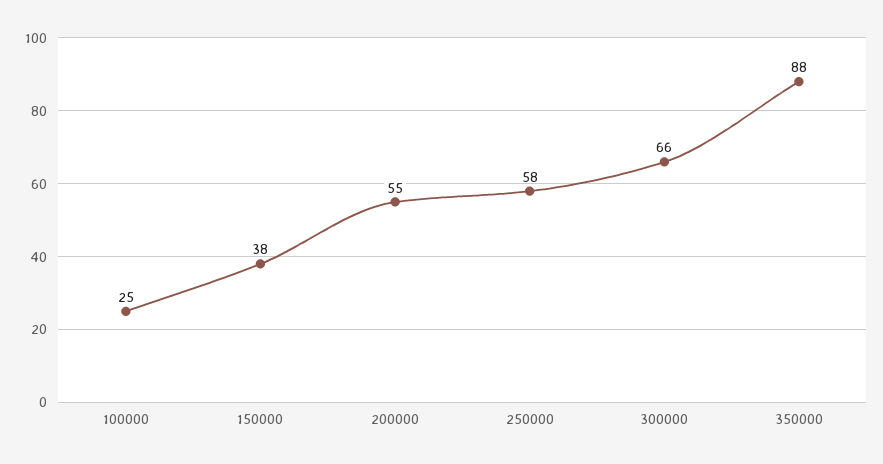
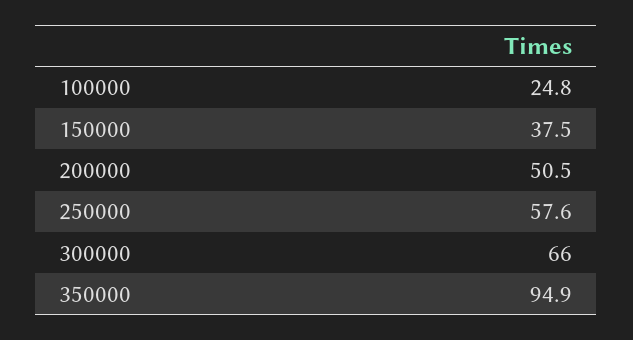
  {
    "100000": 24.8,
    "150000": 37.5,
-   "200000": 55,
+   "200000": 50.5,
    "250000": 57.6,
    "300000": 66,
-   "350000": 88
+   "350000": 94.9
  }

